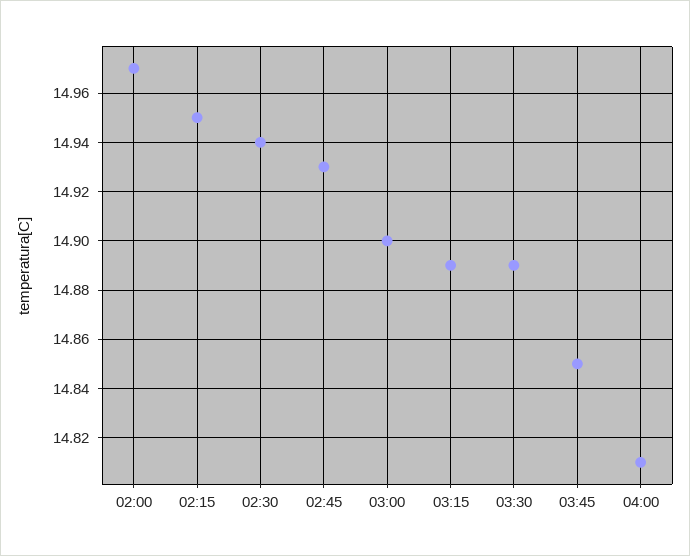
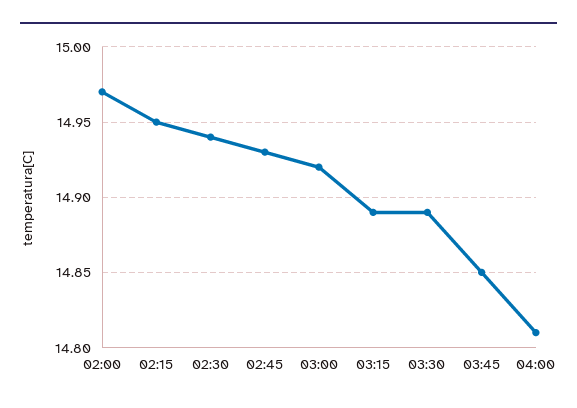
  {
    "02:00": 14.97,
    "02:15": 14.95,
    "02:30": 14.94,
    "02:45": 14.93,
-   "03:00": 14.9,
+   "03:00": 14.92,
    "03:15": 14.89,
    "03:30": 14.89,
    "03:45": 14.85,
    "04:00": 14.81
  }

